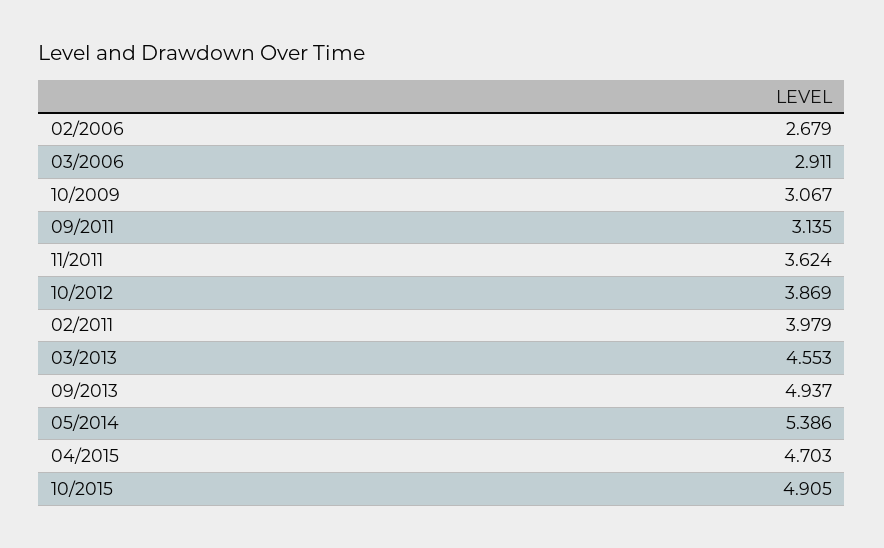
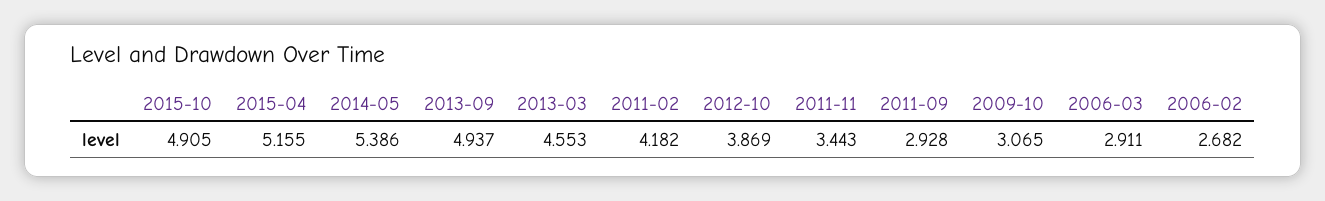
  {
-   "02/2006": 2.679,
+   "02/2006": 2.682,
    "03/2006": 2.911,
-   "10/2009": 3.067,
+   "10/2009": 3.065,
-   "09/2011": 3.135,
+   "09/2011": 2.928,
-   "11/2011": 3.624,
+   "11/2011": 3.443,
    "10/2012": 3.869,
-   "02/2011": 3.979,
+   "02/2011": 4.182,
    "03/2013": 4.553,
    "09/2013": 4.937,
    "05/2014": 5.386,
-   "04/2015": 4.703,
+   "04/2015": 5.155,
    "10/2015": 4.905
  }

